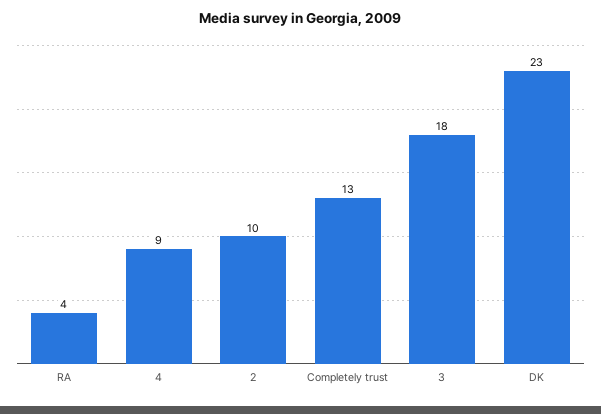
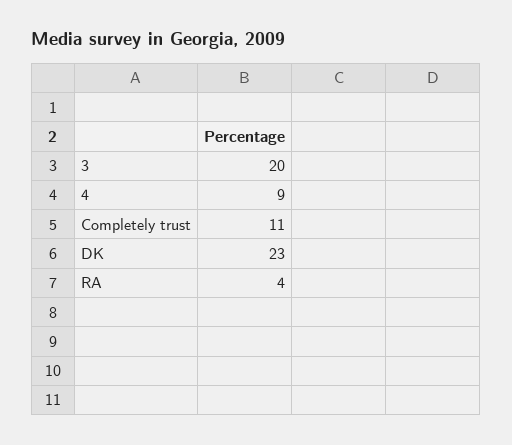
  {
    "RA": 4,
    "4": 9,
-   "2": 10,
-   "Completely trust": 13,
+   "Completely trust": 11,
-   "3": 18,
+   "3": 20,
    "DK": 23
  }

